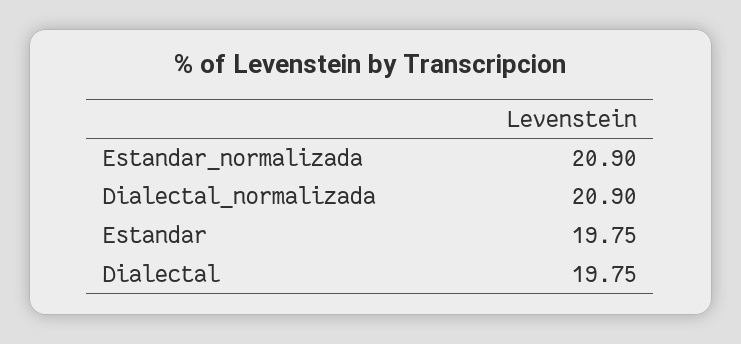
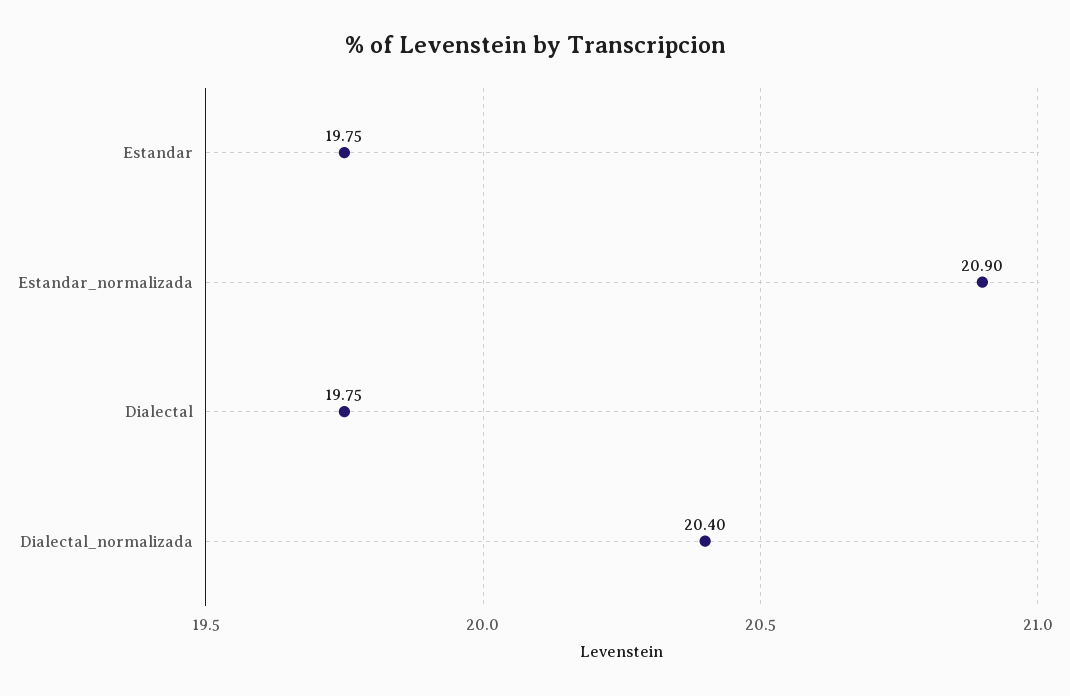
  {
    "Estandar_normalizada": 20.9,
-   "Dialectal_normalizada": 20.9,
+   "Dialectal_normalizada": 20.4,
    "Estandar": 19.75,
    "Dialectal": 19.75
  }

